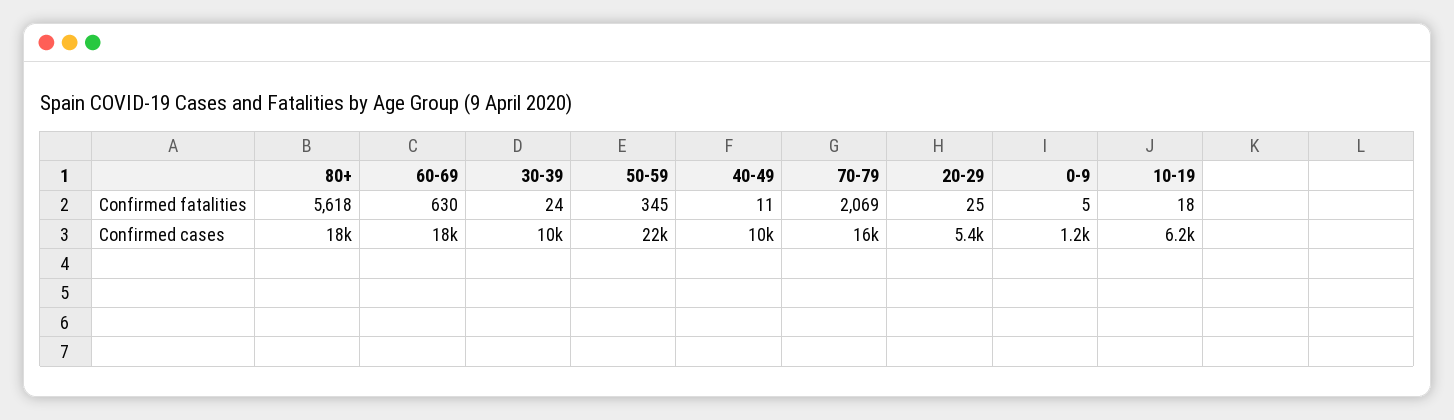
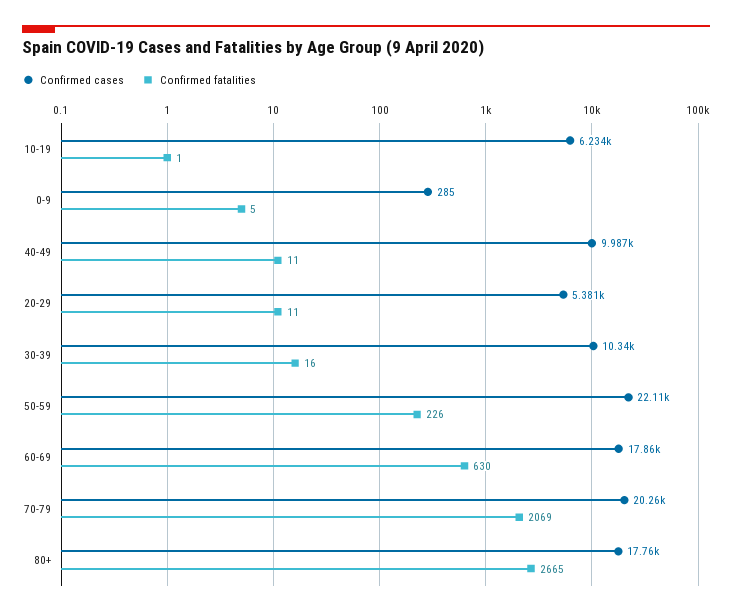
  {
    "Confirmed fatalities": {
-     "80+": 5618,
+     "80+": 2665,
      "60-69": 630,
-     "30-39": 24,
+     "30-39": 16,
-     "50-59": 345,
+     "50-59": 226,
      "40-49": 11,
      "70-79": 2069,
-     "20-29": 25,
+     "20-29": 11,
      "0-9": 5,
-     "10-19": 18
+     "10-19": 1
    },
    "Confirmed cases": {
      "80+": 17760,
      "60-69": 17860,
      "30-39": 10340,
      "50-59": 22110,
      "40-49": 9987,
-     "70-79": 16000,
+     "70-79": 20260,
      "20-29": 5381,
-     "0-9": 1200,
+     "0-9": 285,
      "10-19": 6234
    }
  }

